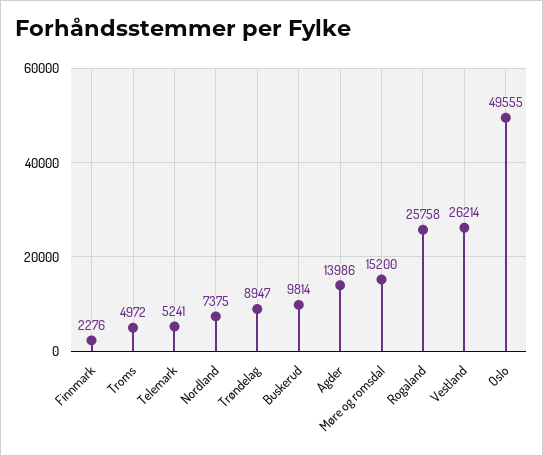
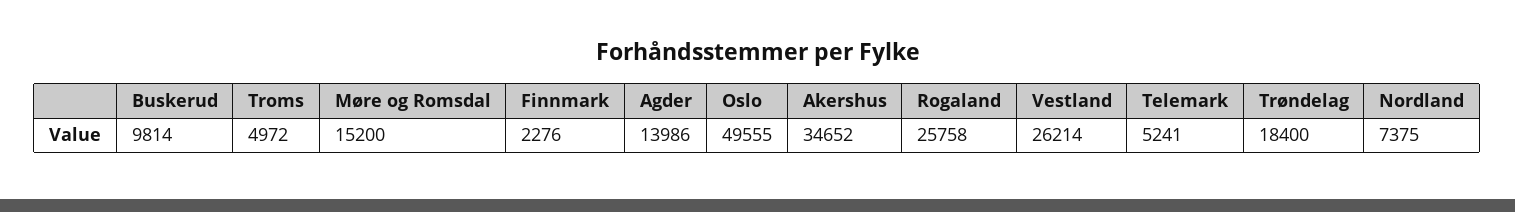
  {
    "Finnmark": 2276,
    "Troms": 4972,
    "Telemark": 5241,
    "Nordland": 7375,
-   "Trøndelag": 8947,
+   "Trøndelag": 18400,
    "Buskerud": 9814,
    "Agder": 13986,
    "Møre og romsdal": 15200,
    "Rogaland": 25758,
    "Vestland": 26214,
-   "Oslo": 49555
+   "Oslo": 49555,
+   "Akershus": 34652
  }

